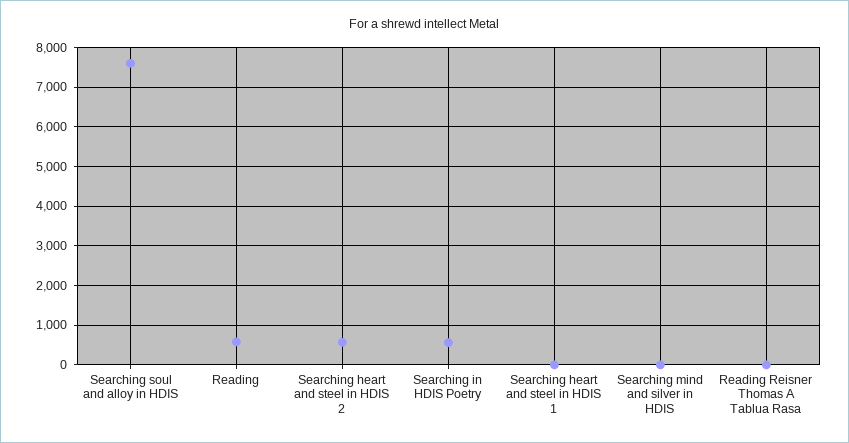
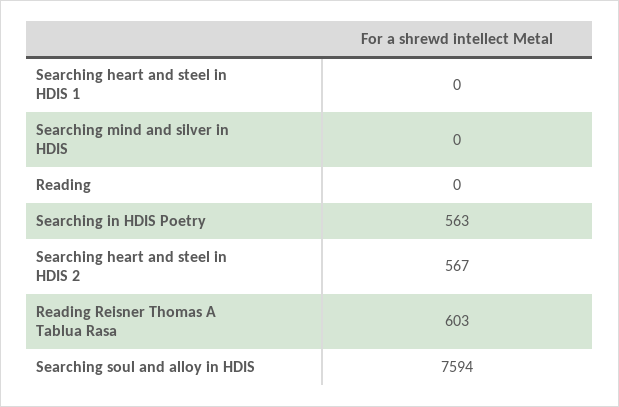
  {
    "Searching soul and alloy in HDIS": 7594,
-   "Reading": 600,
+   "Reading": 0,
    "Searching heart and steel in HDIS 2": 567,
    "Searching in HDIS Poetry": 563,
    "Searching heart and steel in HDIS 1": 0,
    "Searching mind and silver in HDIS": 0,
-   "Reading Reisner Thomas A Tablua Rasa": 0
+   "Reading Reisner Thomas A Tablua Rasa": 603
  }

